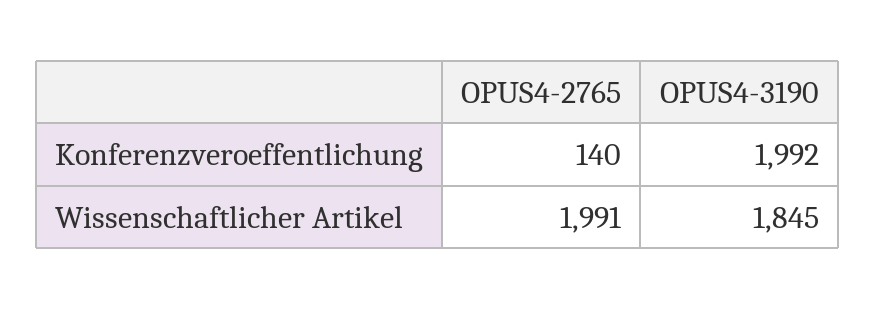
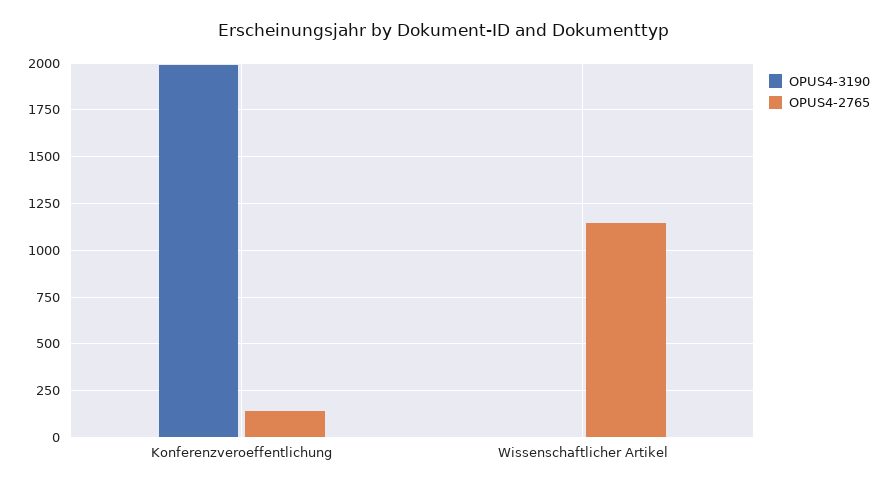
  {
    "OPUS4-2765": {
      "Konferenzveroeffentlichung": 140,
-     "Wissenschaftlicher Artikel": 1991
+     "Wissenschaftlicher Artikel": 1150
    },
    "OPUS4-3190": {
      "Konferenzveroeffentlichung": 1992,
-     "Wissenschaftlicher Artikel": 1845
+     "Wissenschaftlicher Artikel": 0
    }
  }

